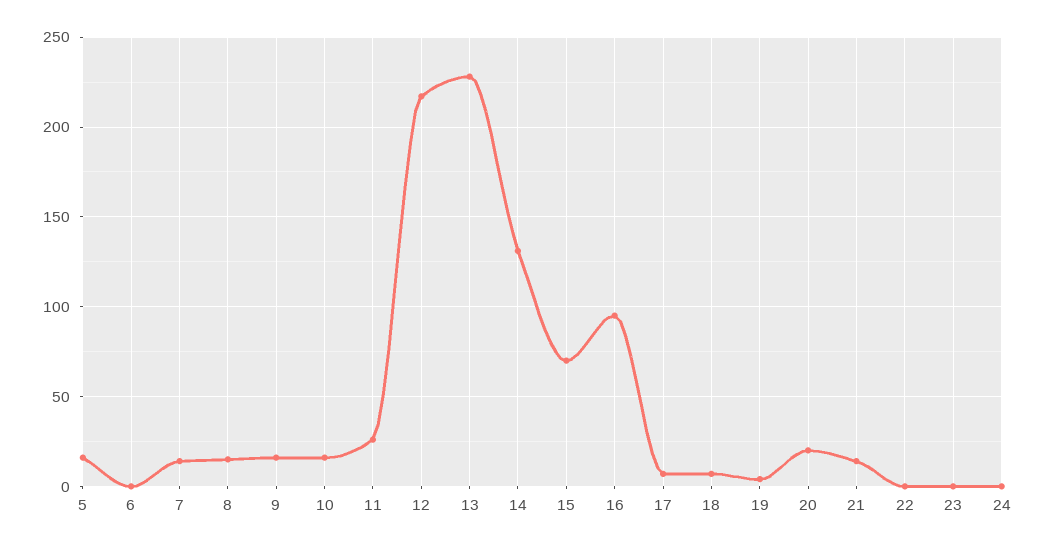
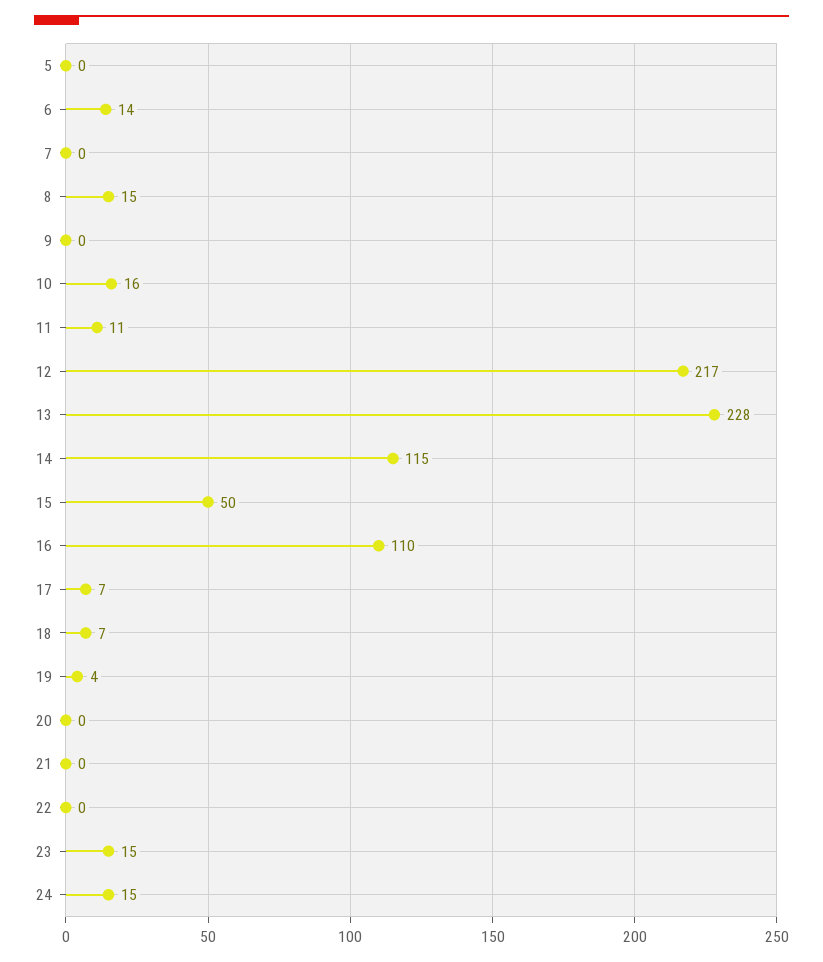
  {
-   "5": 15,
+   "5": 0,
-   "6": 0,
+   "6": 14,
-   "7": 15,
+   "7": 0,
    "8": 15,
-   "9": 15,
+   "9": 0,
    "10": 16,
-   "11": 25,
+   "11": 11,
    "12": 217,
    "13": 228,
-   "14": 130,
+   "14": 115,
-   "15": 70,
+   "15": 50,
-   "16": 95,
+   "16": 110,
    "17": 7,
    "18": 7,
    "19": 4,
-   "20": 20,
+   "20": 0,
-   "21": 15,
+   "21": 0,
    "22": 0,
-   "23": 0,
+   "23": 15,
-   "24": 0
+   "24": 15
  }

